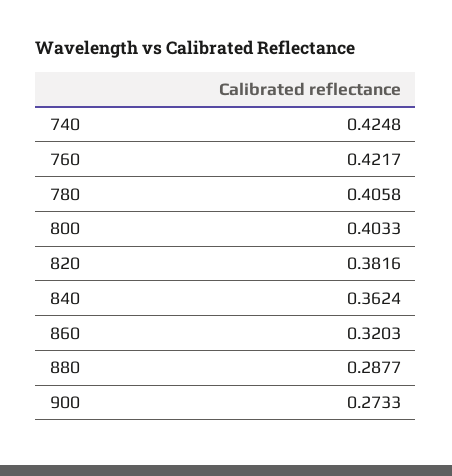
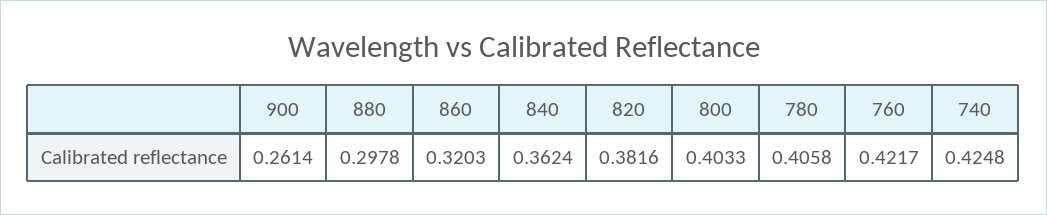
  {
    "740": 0.4248,
    "760": 0.4217,
    "780": 0.4058,
    "800": 0.4033,
    "820": 0.3816,
    "840": 0.3624,
    "860": 0.3203,
-   "880": 0.2877,
+   "880": 0.2978,
-   "900": 0.2733
+   "900": 0.2614
  }

